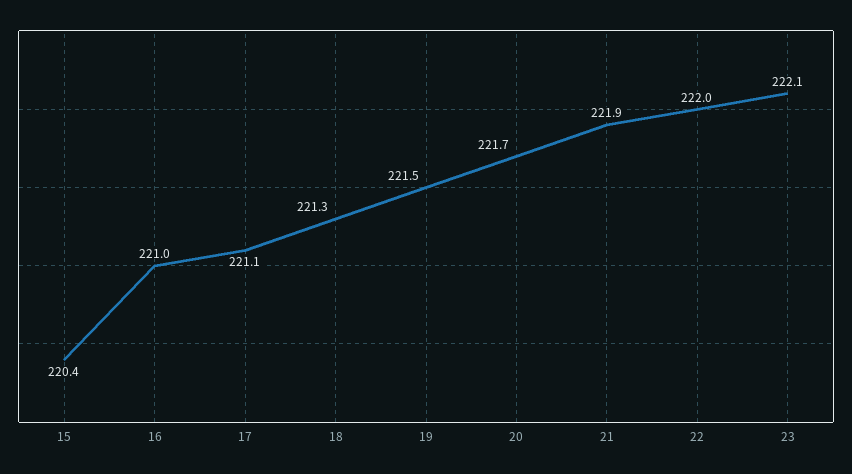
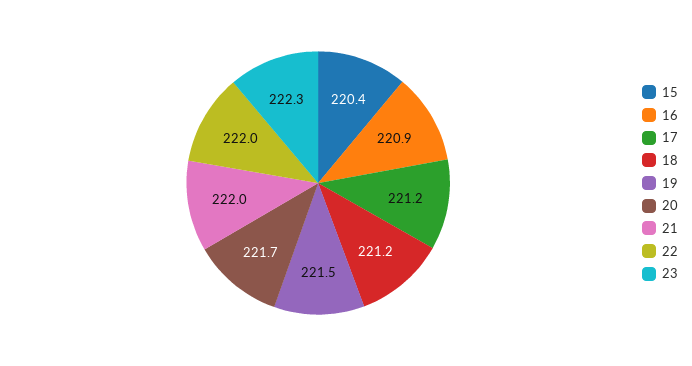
  {
    "15": 220.4,
-   "16": 221,
+   "16": 220.9,
-   "17": 221.1,
+   "17": 221.2,
-   "18": 221.3,
+   "18": 221.2,
    "19": 221.5,
    "20": 221.7,
-   "21": 221.9,
+   "21": 222,
    "22": 222,
-   "23": 222.1
+   "23": 222.3
  }

